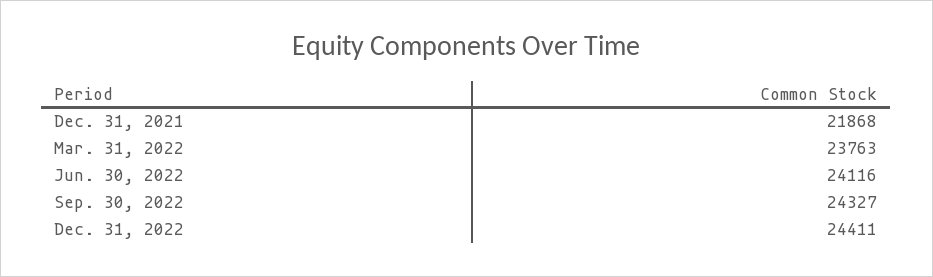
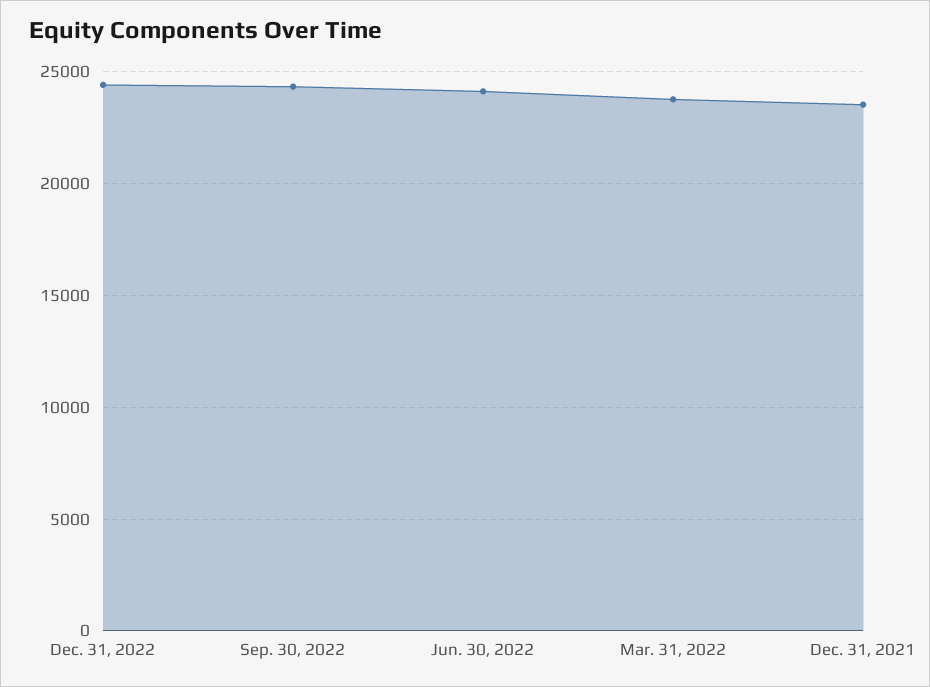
  {
-   "Dec. 31, 2021": 21868,
+   "Dec. 31, 2021": 23500,
    "Mar. 31, 2022": 23763,
    "Jun. 30, 2022": 24116,
    "Sep. 30, 2022": 24327,
    "Dec. 31, 2022": 24411
  }

